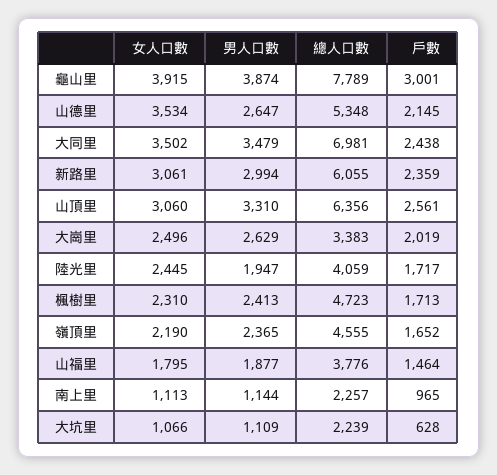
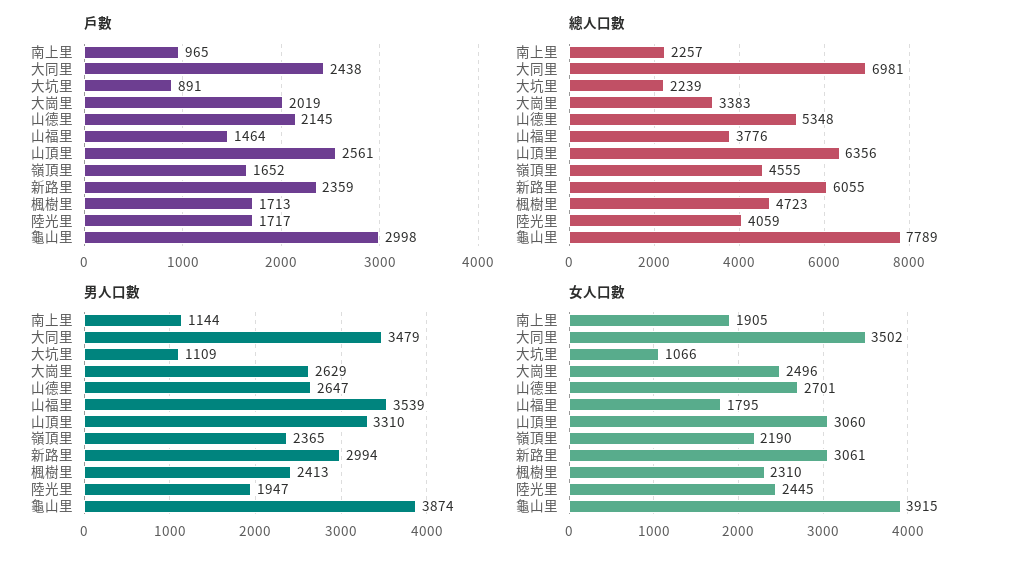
  {
    "女人口數": {
      "龜山里": 3915,
-     "山德里": 3534,
+     "山德里": 2701,
      "大同里": 3502,
      "新路里": 3061,
      "山頂里": 3060,
      "大崗里": 2496,
      "陸光里": 2445,
      "楓樹里": 2310,
      "嶺頂里": 2190,
      "山福里": 1795,
-     "南上里": 1113,
+     "南上里": 1905,
      "大坑里": 1066
    },
    "男人口數": {
      "龜山里": 3874,
      "山德里": 2647,
      "大同里": 3479,
      "新路里": 2994,
      "山頂里": 3310,
      "大崗里": 2629,
      "陸光里": 1947,
      "楓樹里": 2413,
      "嶺頂里": 2365,
-     "山福里": 1877,
+     "山福里": 3539,
      "南上里": 1144,
      "大坑里": 1109
    },
    "總人口數": {
      "龜山里": 7789,
      "山德里": 5348,
      "大同里": 6981,
      "新路里": 6055,
      "山頂里": 6356,
      "大崗里": 3383,
      "陸光里": 4059,
      "楓樹里": 4723,
      "嶺頂里": 4555,
      "山福里": 3776,
      "南上里": 2257,
      "大坑里": 2239
    },
    "戶數": {
-     "龜山里": 3001,
+     "龜山里": 2998,
      "山德里": 2145,
      "大同里": 2438,
      "新路里": 2359,
      "山頂里": 2561,
      "大崗里": 2019,
      "陸光里": 1717,
      "楓樹里": 1713,
      "嶺頂里": 1652,
      "山福里": 1464,
      "南上里": 965,
-     "大坑里": 628
+     "大坑里": 891
    }
  }

